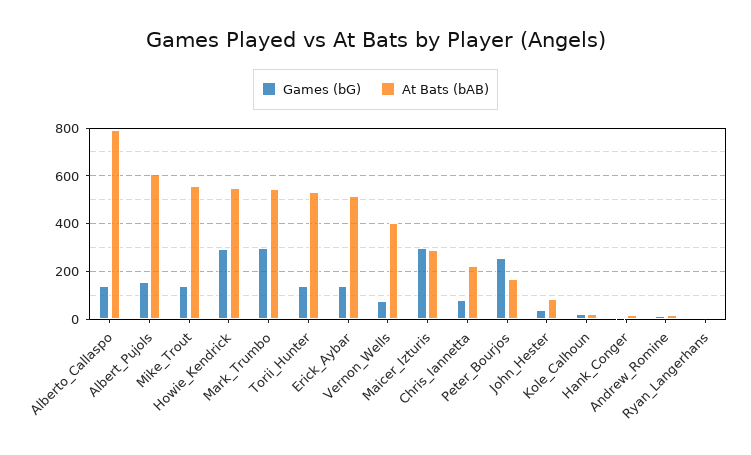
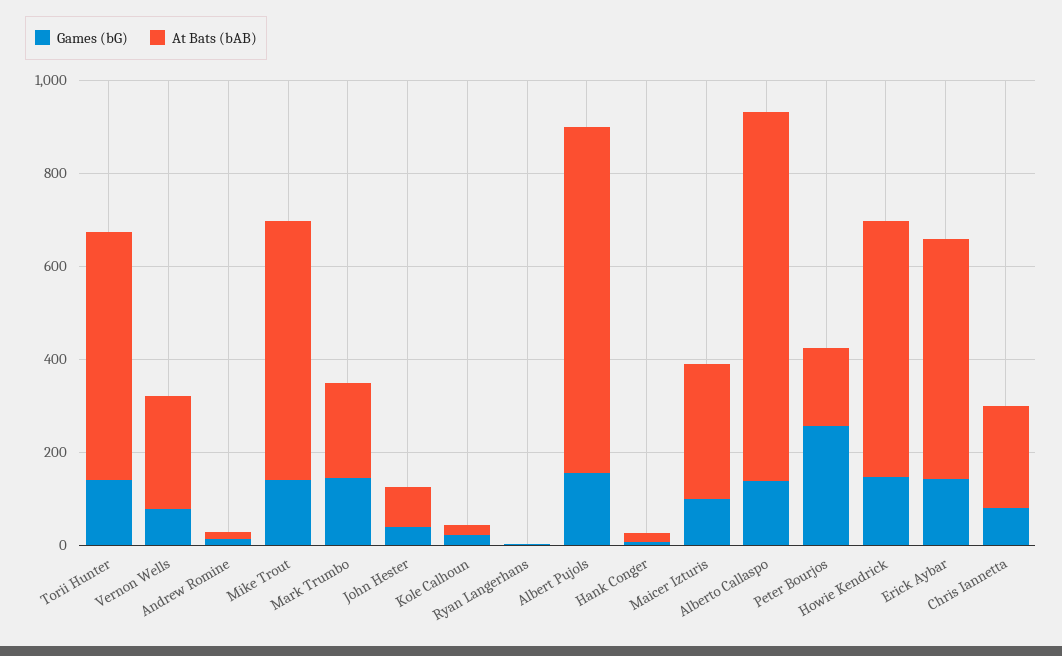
  {
    "Games (bG)": {
      "Alberto_Callaspo": 150,
      "Albert_Pujols": 150,
      "Mike_Trout": 150,
-     "Howie_Kendrick": 300,
+     "Howie_Kendrick": 150,
-     "Mark_Trumbo": 300,
+     "Mark_Trumbo": 150,
      "Torii_Hunter": 150,
      "Erick_Aybar": 150,
      "Vernon_Wells": 100,
-     "Maicer_Izturis": 300,
+     "Maicer_Izturis": 100,
      "Chris_Iannetta": 100,
      "Peter_Bourjos": 250,
      "John_Hester": 50,
      "Kole_Calhoun": 0,
      "Hank_Conger": 0,
      "Andrew_Romine": 0,
      "Ryan_Langerhans": 0
    },
    "At Bats (bAB)": {
      "Alberto_Callaspo": 800,
-     "Albert_Pujols": 600,
+     "Albert_Pujols": 750,
      "Mike_Trout": 550,
      "Howie_Kendrick": 550,
-     "Mark_Trumbo": 550,
+     "Mark_Trumbo": 200,
      "Torii_Hunter": 550,
      "Erick_Aybar": 500,
-     "Vernon_Wells": 400,
+     "Vernon_Wells": 250,
      "Maicer_Izturis": 300,
      "Chris_Iannetta": 200,
      "Peter_Bourjos": 150,
      "John_Hester": 100,
      "Kole_Calhoun": 0,
      "Hank_Conger": 0,
      "Andrew_Romine": 0,
      "Ryan_Langerhans": 0
    }
  }

